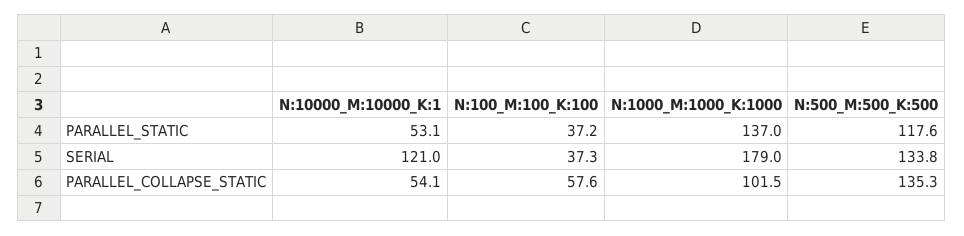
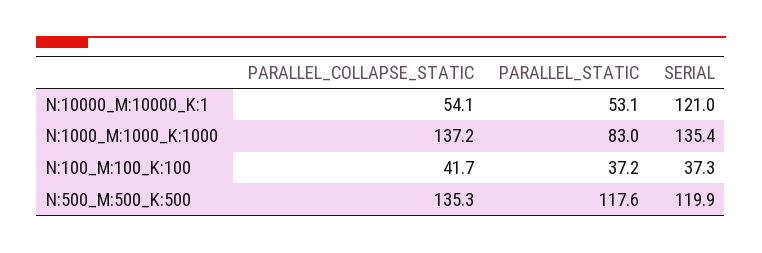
  {
    "N:10000_M:10000_K:1": {
      "PARALLEL_STATIC": 53.1,
      "SERIAL": 121,
      "PARALLEL_COLLAPSE_STATIC": 54.1
    },
    "N:100_M:100_K:100": {
      "PARALLEL_STATIC": 37.2,
      "SERIAL": 37.3,
-     "PARALLEL_COLLAPSE_STATIC": 57.6
+     "PARALLEL_COLLAPSE_STATIC": 41.7
    },
    "N:1000_M:1000_K:1000": {
-     "PARALLEL_STATIC": 137,
+     "PARALLEL_STATIC": 83,
-     "SERIAL": 179,
+     "SERIAL": 135.4,
-     "PARALLEL_COLLAPSE_STATIC": 101.5
+     "PARALLEL_COLLAPSE_STATIC": 137.2
    },
    "N:500_M:500_K:500": {
      "PARALLEL_STATIC": 117.6,
-     "SERIAL": 133.8,
+     "SERIAL": 119.9,
      "PARALLEL_COLLAPSE_STATIC": 135.3
    }
  }

